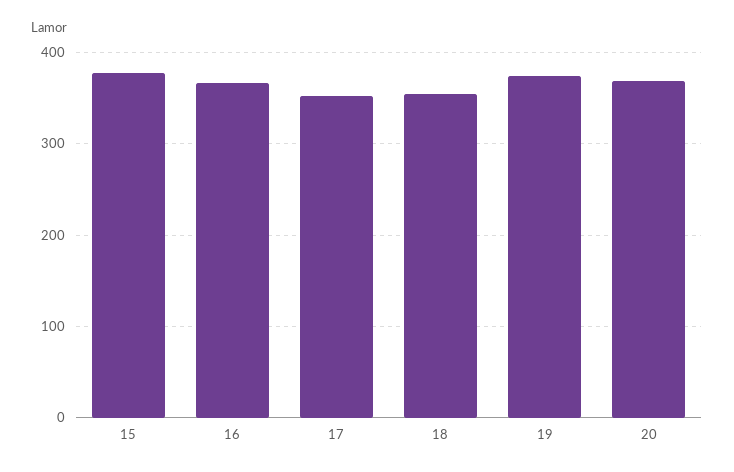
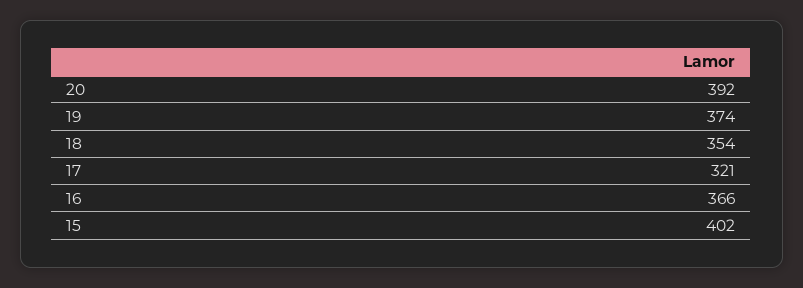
  {
-   "15": 380,
+   "15": 402,
    "16": 366,
-   "17": 350,
+   "17": 321,
    "18": 354,
    "19": 374,
-   "20": 370
+   "20": 392
  }

